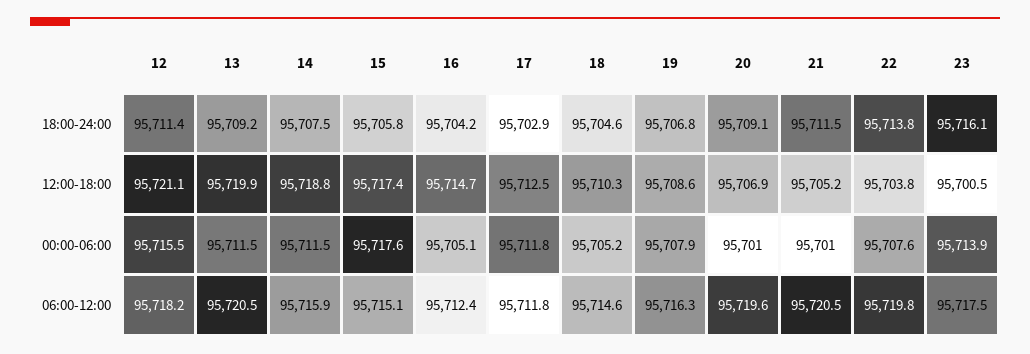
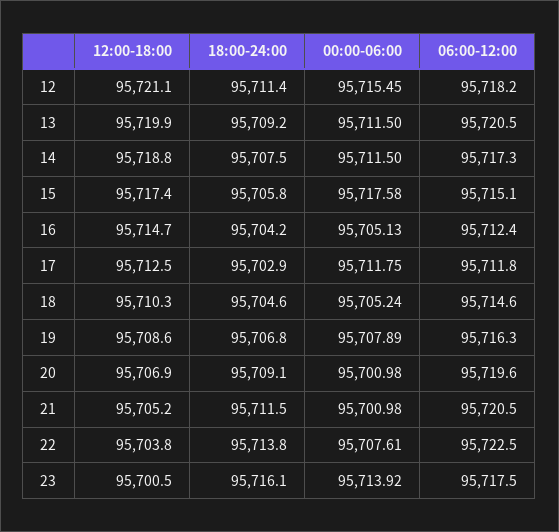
  {
    "12": {
      "18:00-24:00": 95711.4,
      "12:00-18:00": 95721.1,
      "00:00-06:00": 95715.45,
      "06:00-12:00": 95718.2
    },
    "13": {
      "18:00-24:00": 95709.2,
      "12:00-18:00": 95719.9,
      "00:00-06:00": 95711.5,
      "06:00-12:00": 95720.5
    },
    "14": {
      "18:00-24:00": 95707.5,
      "12:00-18:00": 95718.8,
      "00:00-06:00": 95711.5,
-     "06:00-12:00": 95715.9
+     "06:00-12:00": 95717.3
    },
    "15": {
      "18:00-24:00": 95705.8,
      "12:00-18:00": 95717.4,
      "00:00-06:00": 95717.58,
      "06:00-12:00": 95715.1
    },
    "16": {
      "18:00-24:00": 95704.2,
      "12:00-18:00": 95714.7,
      "00:00-06:00": 95705.13,
      "06:00-12:00": 95712.4
    },
    "17": {
      "18:00-24:00": 95702.9,
      "12:00-18:00": 95712.5,
      "00:00-06:00": 95711.75,
      "06:00-12:00": 95711.8
    },
    "18": {
      "18:00-24:00": 95704.6,
      "12:00-18:00": 95710.3,
      "00:00-06:00": 95705.24,
      "06:00-12:00": 95714.6
    },
    "19": {
      "18:00-24:00": 95706.8,
      "12:00-18:00": 95708.6,
      "00:00-06:00": 95707.89,
      "06:00-12:00": 95716.3
    },
    "20": {
      "18:00-24:00": 95709.1,
      "12:00-18:00": 95706.9,
      "00:00-06:00": 95700.98,
      "06:00-12:00": 95719.6
    },
    "21": {
      "18:00-24:00": 95711.5,
      "12:00-18:00": 95705.2,
      "00:00-06:00": 95700.98,
      "06:00-12:00": 95720.5
    },
    "22": {
      "18:00-24:00": 95713.8,
      "12:00-18:00": 95703.8,
      "00:00-06:00": 95707.61,
-     "06:00-12:00": 95719.8
+     "06:00-12:00": 95722.5
    },
    "23": {
      "18:00-24:00": 95716.1,
      "12:00-18:00": 95700.5,
      "00:00-06:00": 95713.92,
      "06:00-12:00": 95717.5
    }
  }

